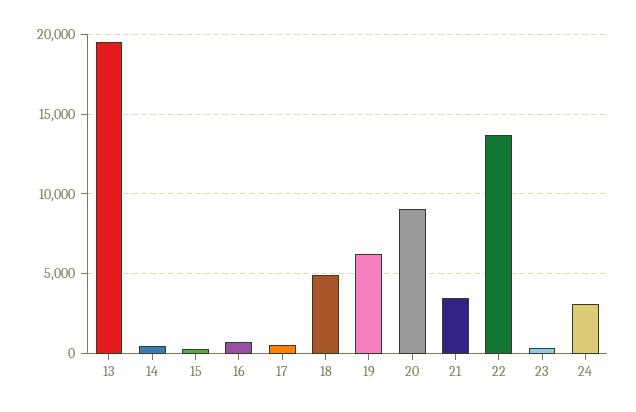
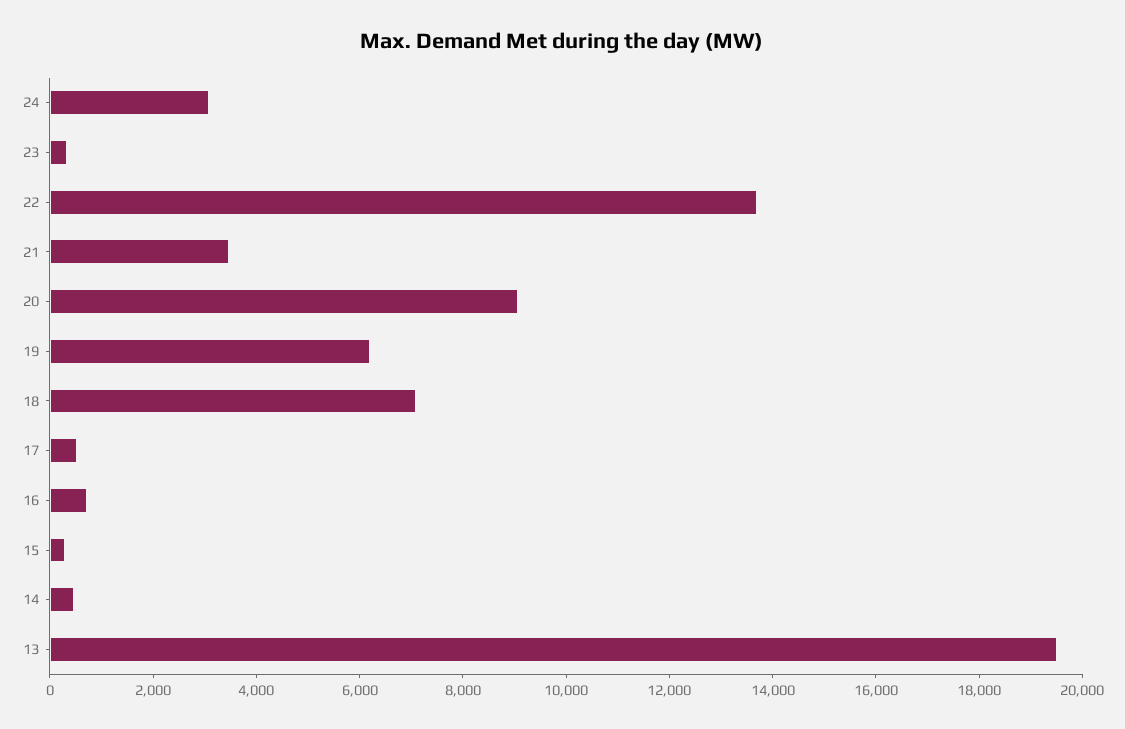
  {
    "13": 19500,
    "14": 500,
    "15": 500,
    "16": 500,
    "17": 500,
-   "18": 5000,
+   "18": 7000,
    "19": 6000,
    "20": 9000,
    "21": 3500,
    "22": 13500,
    "23": 500,
    "24": 3000
  }

